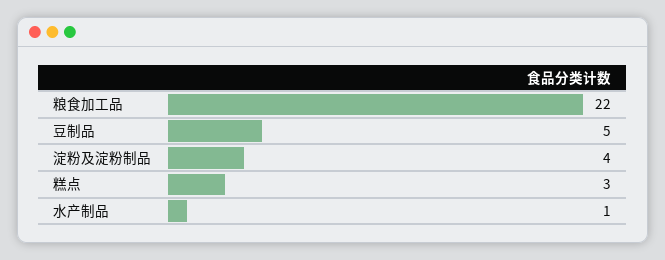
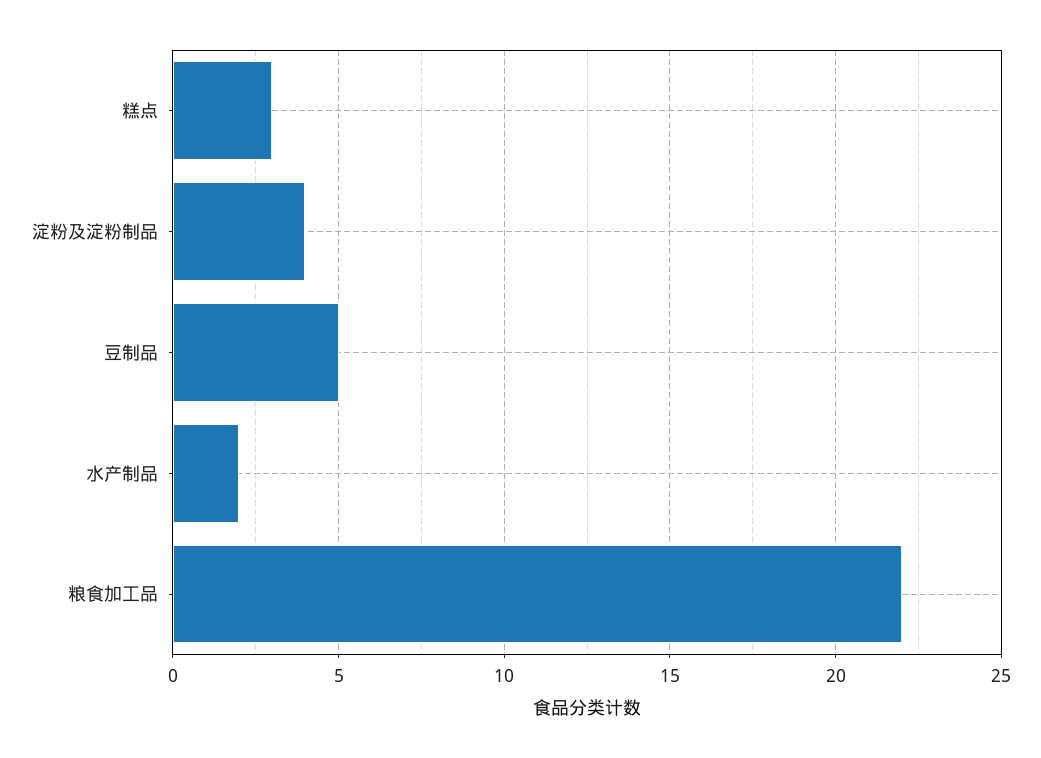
  {
    "粮食加工品": 22,
    "豆制品": 5,
    "淀粉及淀粉制品": 4,
    "糕点": 3,
-   "水产制品": 1
+   "水产制品": 2
  }

